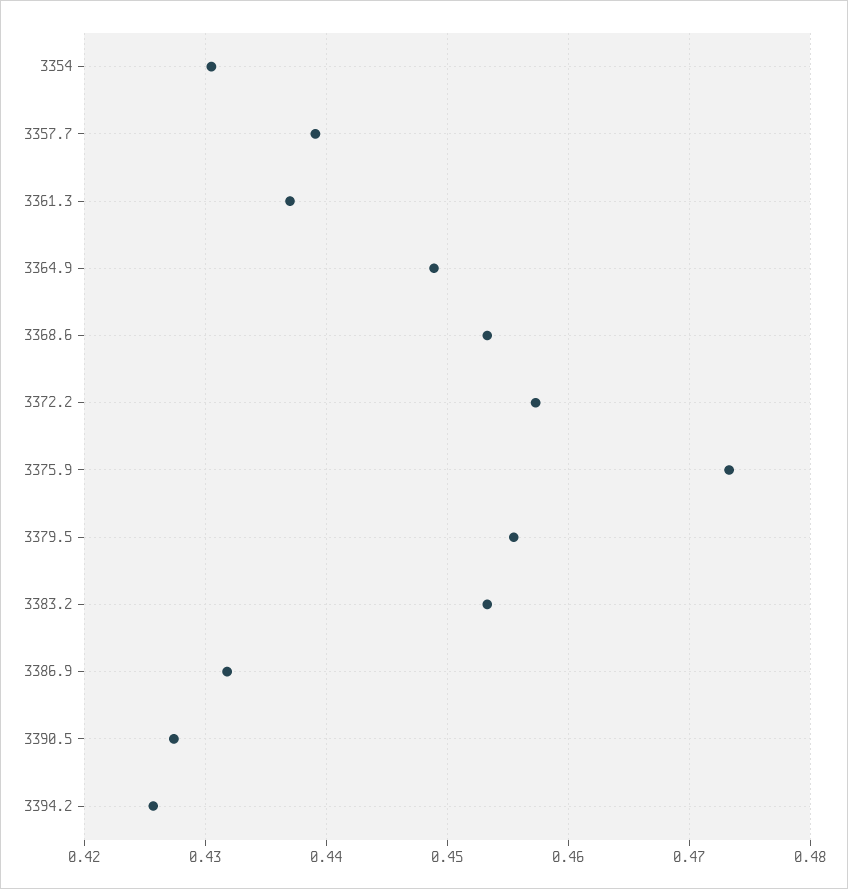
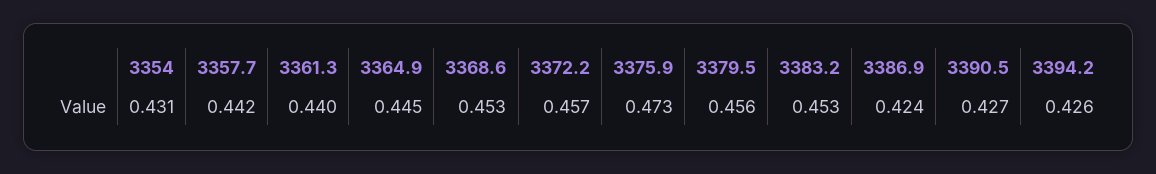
  {
    "3354": 0.431,
-   "3357.7": 0.439,
+   "3357.7": 0.442,
-   "3361.3": 0.437,
+   "3361.3": 0.44,
-   "3364.9": 0.449,
+   "3364.9": 0.445,
    "3368.6": 0.453,
    "3372.2": 0.457,
    "3375.9": 0.473,
    "3379.5": 0.456,
    "3383.2": 0.453,
-   "3386.9": 0.432,
+   "3386.9": 0.424,
    "3390.5": 0.427,
    "3394.2": 0.426
  }

